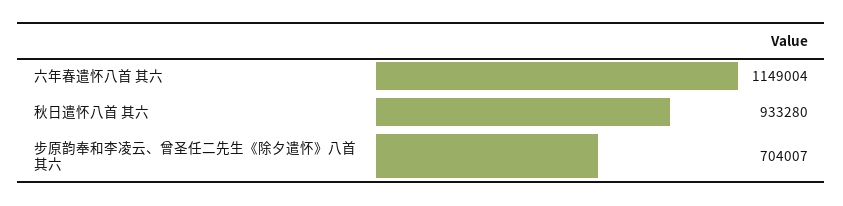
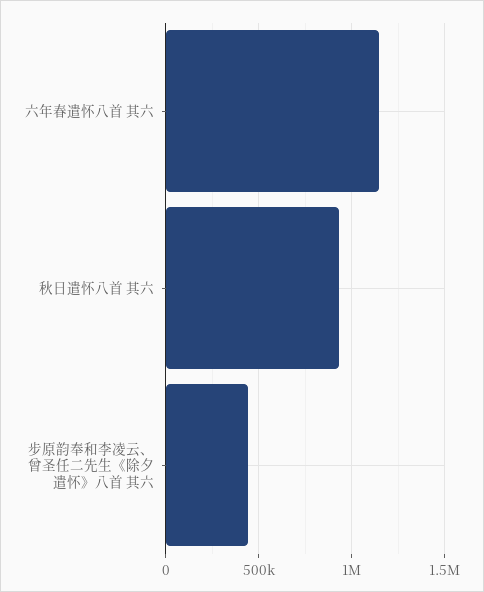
  {
    "六年春遣怀八首 其六": 1149004,
    "秋日遣怀八首 其六": 933280,
-   "步原韵奉和李凌云、曾圣任二先生《除夕遣怀》八首 其六": 704007
+   "步原韵奉和李凌云、曾圣任二先生《除夕遣怀》八首 其六": 450000
  }

